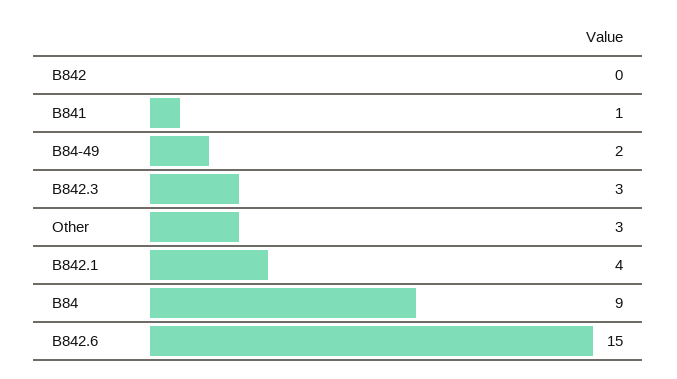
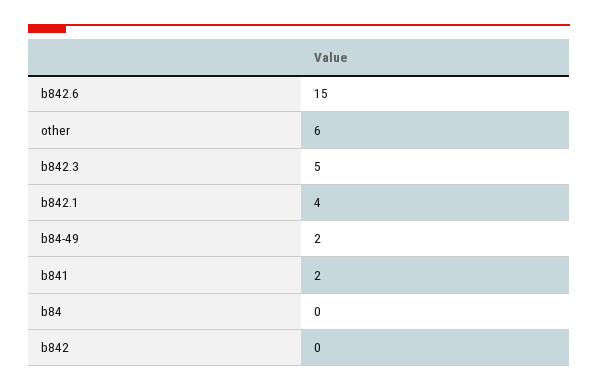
  {
    "B842": 0,
-   "B841": 1,
+   "B841": 2,
    "B84-49": 2,
-   "B842.3": 3,
+   "B842.3": 5,
-   "Other": 3,
+   "Other": 6,
    "B842.1": 4,
-   "B84": 9,
+   "B84": 0,
    "B842.6": 15
  }

